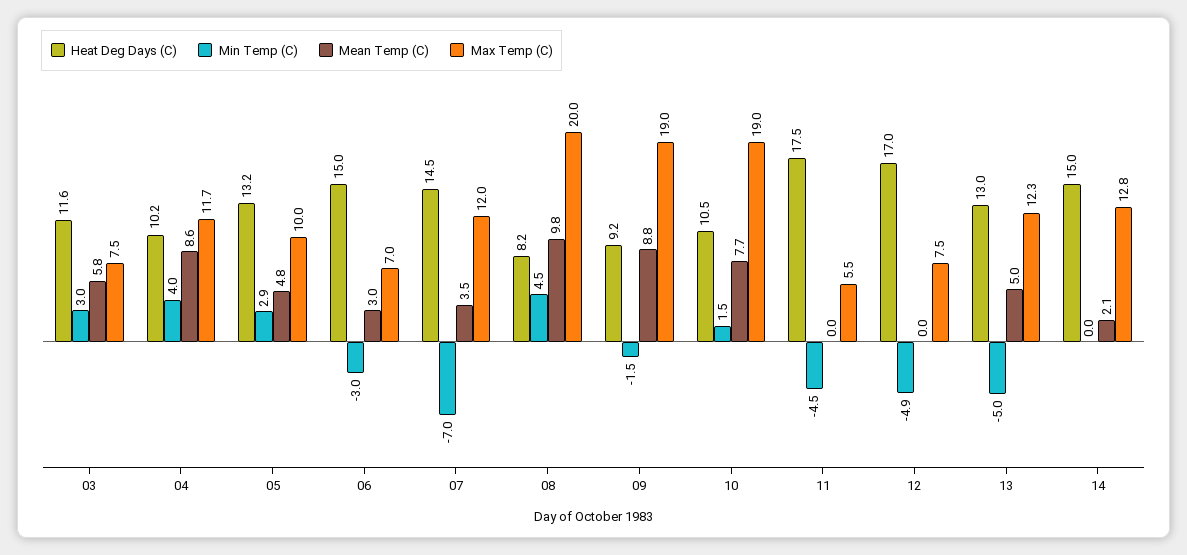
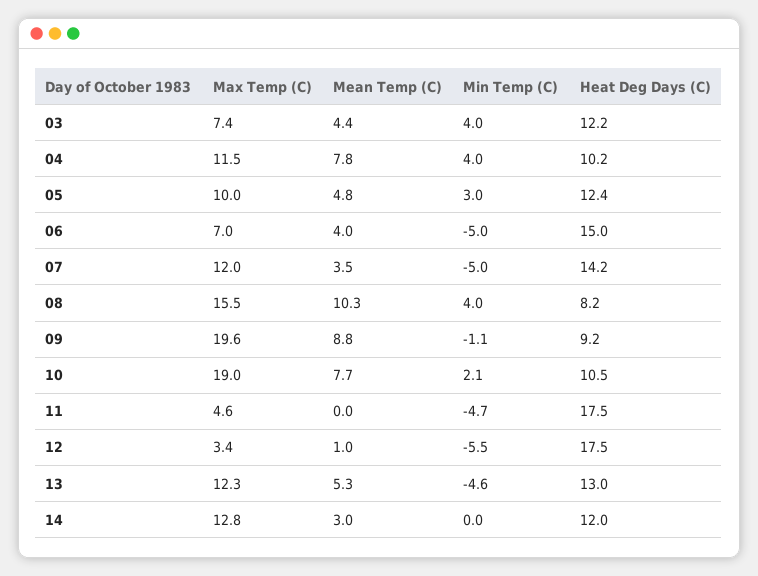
  {
    "Heat Deg Days (C)": {
-     "03": 11.6,
+     "03": 12.2,
      "04": 10.2,
-     "05": 13.2,
+     "05": 12.4,
      "06": 15,
-     "07": 14.5,
+     "07": 14.2,
      "08": 8.2,
      "09": 9.2,
      "10": 10.5,
      "11": 17.5,
-     "12": 17,
+     "12": 17.5,
      "13": 13,
-     "14": 15
+     "14": 12
    },
    "Min Temp (C)": {
-     "03": 3,
+     "03": 4,
      "04": 4,
-     "05": 2.9,
+     "05": 3,
-     "06": -3,
+     "06": -5,
-     "07": -7,
+     "07": -5,
-     "08": 4.5,
+     "08": 4,
-     "09": -1.5,
+     "09": -1.1,
-     "10": 1.5,
+     "10": 2.1,
-     "11": -4.5,
+     "11": -4.7,
-     "12": -4.9,
+     "12": -5.5,
-     "13": -5,
+     "13": -4.6,
      "14": 0
    },
    "Mean Temp (C)": {
-     "03": 5.8,
+     "03": 4.4,
-     "04": 8.6,
+     "04": 7.8,
      "05": 4.8,
-     "06": 3,
+     "06": 4,
      "07": 3.5,
-     "08": 9.8,
+     "08": 10.3,
      "09": 8.8,
      "10": 7.7,
      "11": 0,
-     "12": 0,
+     "12": 1,
-     "13": 5,
+     "13": 5.3,
-     "14": 2.1
+     "14": 3
    },
    "Max Temp (C)": {
-     "03": 7.5,
+     "03": 7.4,
-     "04": 11.7,
+     "04": 11.5,
      "05": 10,
      "06": 7,
      "07": 12,
-     "08": 20,
+     "08": 15.5,
-     "09": 19,
+     "09": 19.6,
      "10": 19,
-     "11": 5.5,
+     "11": 4.6,
-     "12": 7.5,
+     "12": 3.4,
      "13": 12.3,
      "14": 12.8
    }
  }

